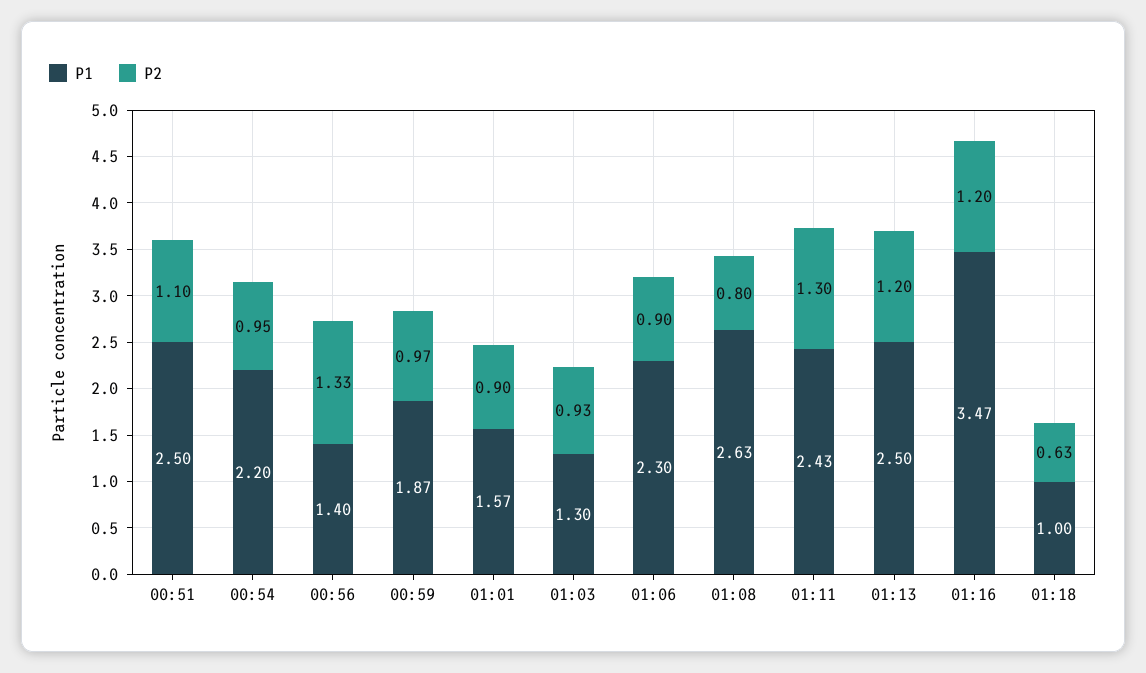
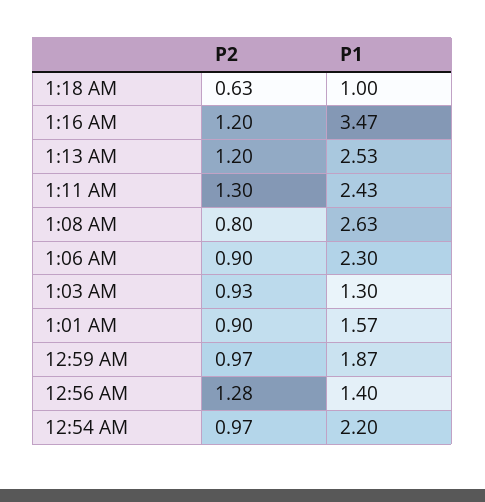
  {
    "P1": {
-     "00:51": 2.5,
      "00:54": 2.2,
      "00:56": 1.4,
      "00:59": 1.87,
      "01:01": 1.57,
      "01:03": 1.3,
      "01:06": 2.3,
      "01:08": 2.63,
      "01:11": 2.43,
-     "01:13": 2.5,
+     "01:13": 2.53,
      "01:16": 3.47,
      "01:18": 1
    },
    "P2": {
-     "00:51": 1.1,
-     "00:54": 0.95,
+     "00:54": 0.97,
-     "00:56": 1.33,
+     "00:56": 1.28,
      "00:59": 0.97,
      "01:01": 0.9,
      "01:03": 0.93,
      "01:06": 0.9,
      "01:08": 0.8,
      "01:11": 1.3,
      "01:13": 1.2,
      "01:16": 1.2,
      "01:18": 0.63
    }
  }

